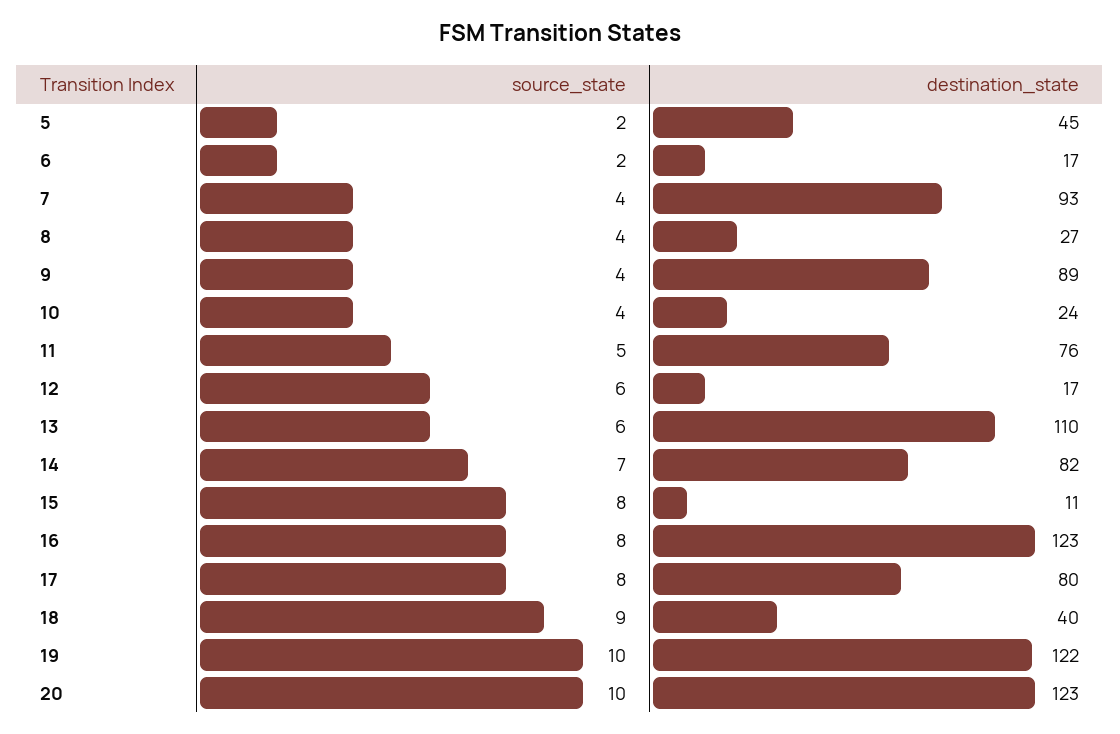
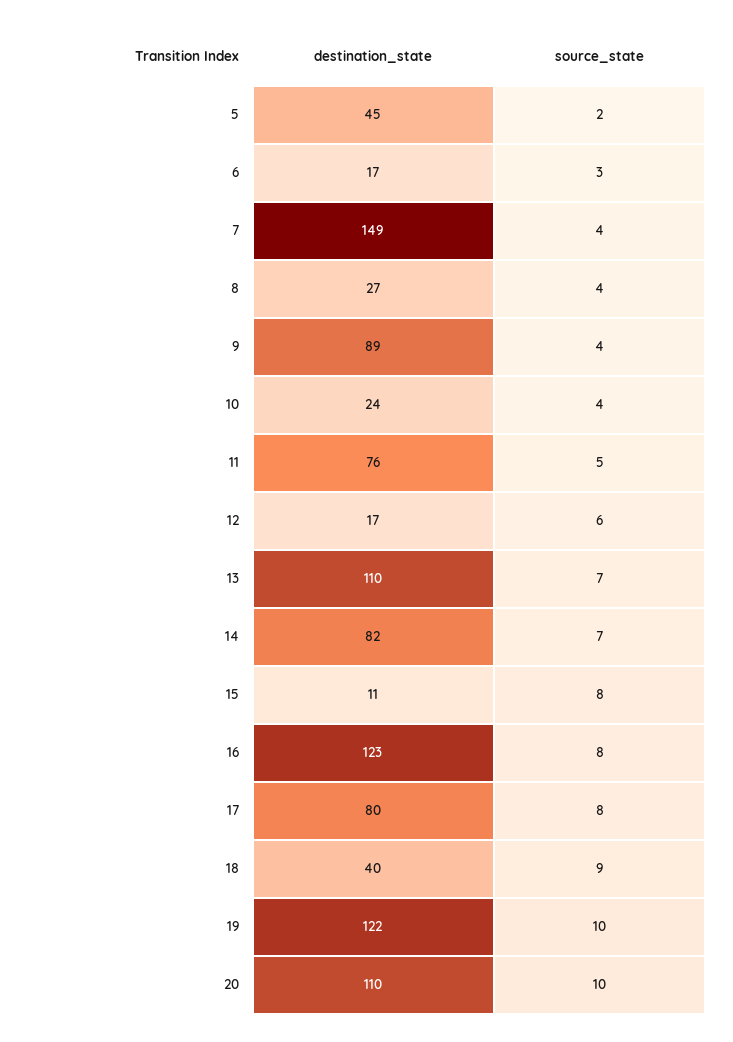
  {
    "source_state": {
      "5": 2,
-     "6": 2,
+     "6": 3,
      "7": 4,
      "8": 4,
      "9": 4,
      "10": 4,
      "11": 5,
      "12": 6,
-     "13": 6,
+     "13": 7,
      "14": 7,
      "15": 8,
      "16": 8,
      "17": 8,
      "18": 9,
      "19": 10,
      "20": 10
    },
    "destination_state": {
      "5": 45,
      "6": 17,
-     "7": 93,
+     "7": 149,
      "8": 27,
      "9": 89,
      "10": 24,
      "11": 76,
      "12": 17,
      "13": 110,
      "14": 82,
      "15": 11,
      "16": 123,
      "17": 80,
      "18": 40,
      "19": 122,
-     "20": 123
+     "20": 110
    }
  }

